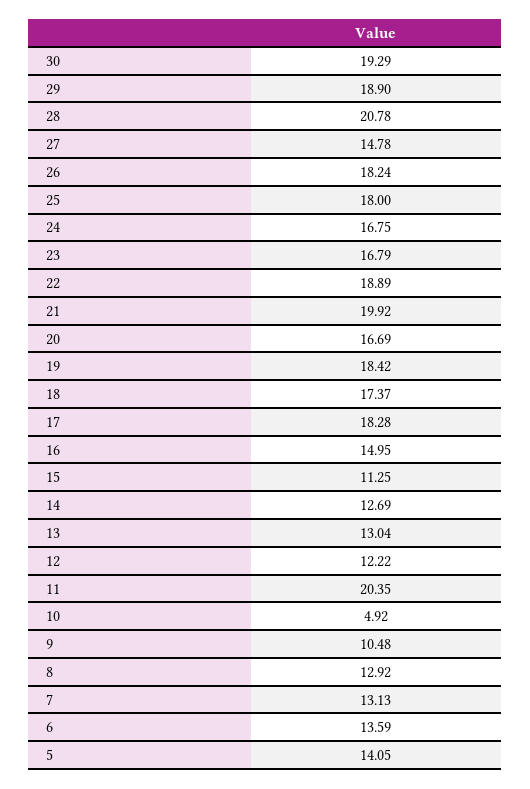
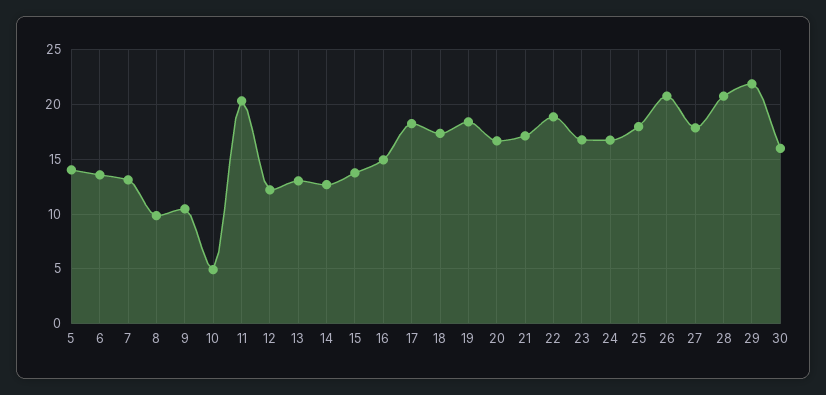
  {
-   "30": 19.29,
+   "30": 16,
-   "29": 18.9,
+   "29": 22,
    "28": 20.78,
-   "27": 14.78,
+   "27": 18,
-   "26": 18.24,
+   "26": 21,
    "25": 18,
    "24": 16.75,
    "23": 16.79,
    "22": 18.89,
-   "21": 19.92,
+   "21": 17,
    "20": 16.69,
    "19": 18.42,
    "18": 17.37,
    "17": 18.28,
    "16": 14.95,
-   "15": 11.25,
+   "15": 14,
    "14": 12.69,
    "13": 13.04,
    "12": 12.22,
    "11": 20.35,
    "10": 4.92,
    "9": 10.48,
-   "8": 12.92,
+   "8": 10,
    "7": 13.13,
    "6": 13.59,
    "5": 14.05
  }

